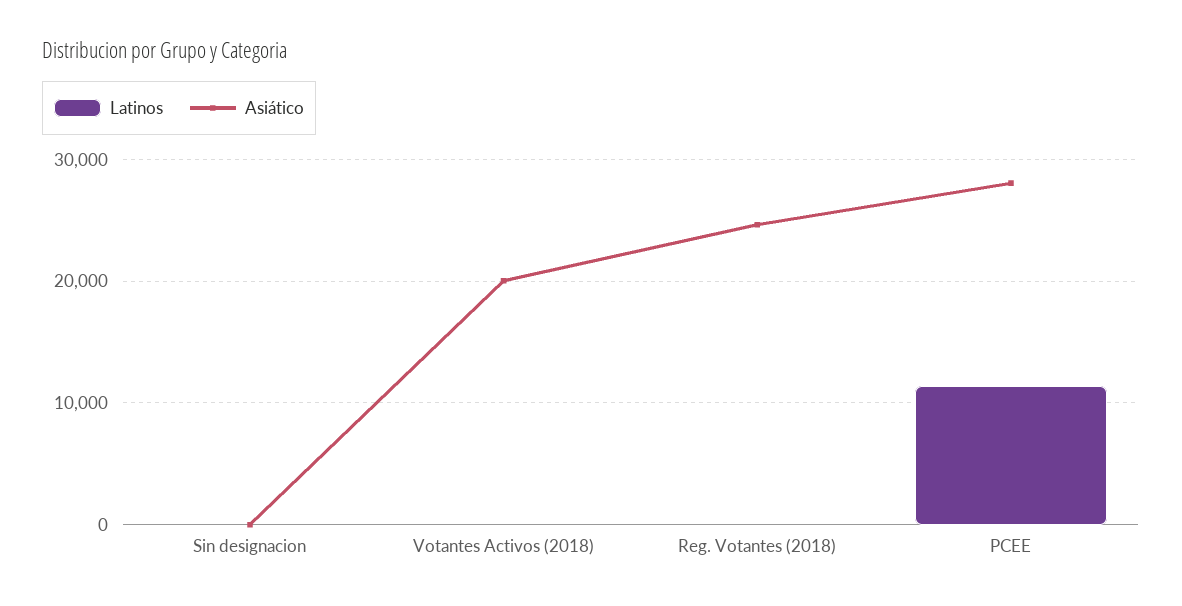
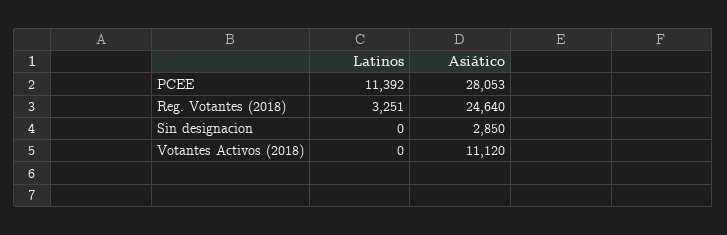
  {
    "Latinos": {
      "Sin designacion": 0,
      "Votantes Activos (2018)": 0,
-     "Reg. Votantes (2018)": 0,
+     "Reg. Votantes (2018)": 3251,
      "PCEE": 11392
    },
    "Asiático": {
-     "Sin designacion": 0,
+     "Sin designacion": 2850,
-     "Votantes Activos (2018)": 20000,
+     "Votantes Activos (2018)": 11120,
      "Reg. Votantes (2018)": 24640,
      "PCEE": 28053
    }
  }

